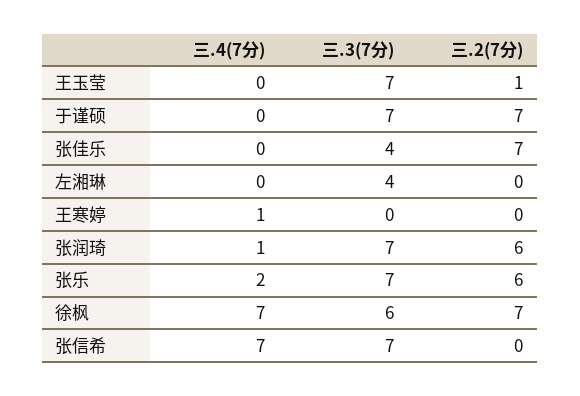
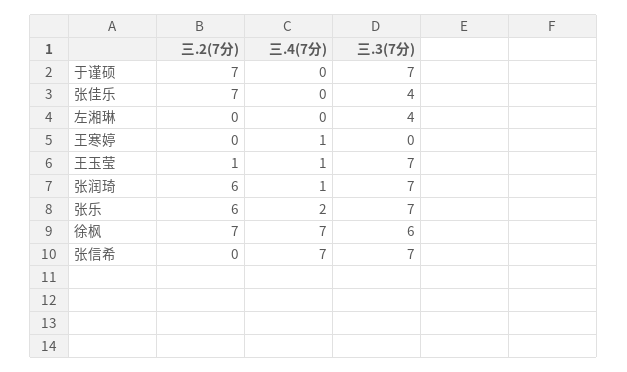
  {
    "三.4(7分)": {
-     "王玉莹": 0,
+     "王玉莹": 1,
      "于谨硕": 0,
      "张佳乐": 0,
      "左湘琳": 0,
      "王寒婷": 1,
      "张润琦": 1,
      "张乐": 2,
      "徐枫": 7,
      "张信希": 7
    },
    "三.3(7分)": {
      "王玉莹": 7,
      "于谨硕": 7,
      "张佳乐": 4,
      "左湘琳": 4,
      "王寒婷": 0,
      "张润琦": 7,
      "张乐": 7,
      "徐枫": 6,
      "张信希": 7
    },
    "三.2(7分)": {
      "王玉莹": 1,
      "于谨硕": 7,
      "张佳乐": 7,
      "左湘琳": 0,
      "王寒婷": 0,
      "张润琦": 6,
      "张乐": 6,
      "徐枫": 7,
      "张信希": 0
    }
  }

